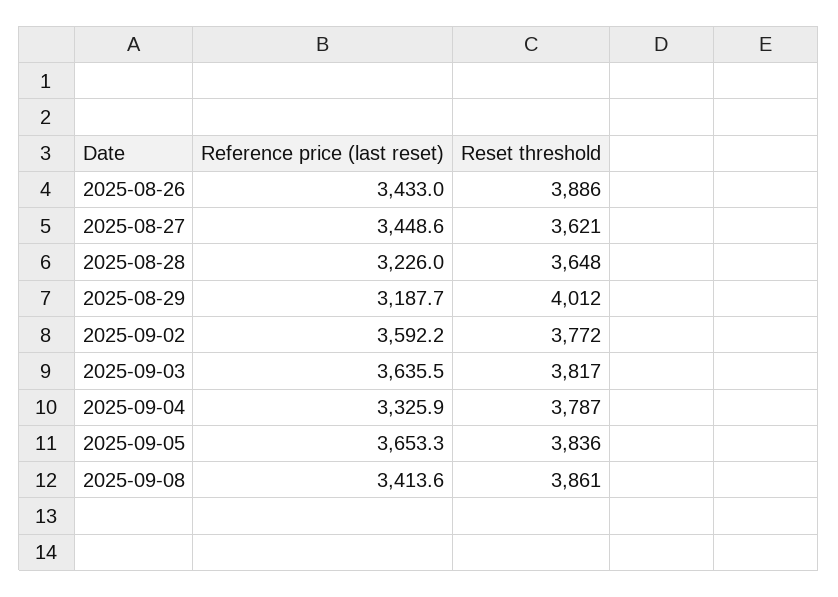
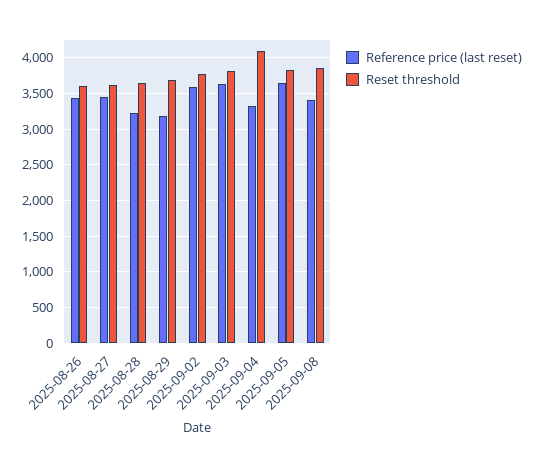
  {
    "Reference price (last reset)": {
      "2025-08-26": 3433,
      "2025-08-27": 3448.6,
      "2025-08-28": 3226,
      "2025-08-29": 3187.7,
      "2025-09-02": 3592.2,
      "2025-09-03": 3635.5,
      "2025-09-04": 3325.9,
      "2025-09-05": 3653.3,
      "2025-09-08": 3413.6
    },
    "Reset threshold": {
-     "2025-08-26": 3886,
+     "2025-08-26": 3600,
      "2025-08-27": 3621,
      "2025-08-28": 3648,
-     "2025-08-29": 4012,
+     "2025-08-29": 3700,
      "2025-09-02": 3772,
      "2025-09-03": 3817,
-     "2025-09-04": 3787,
+     "2025-09-04": 4100,
      "2025-09-05": 3836,
      "2025-09-08": 3861
    }
  }

